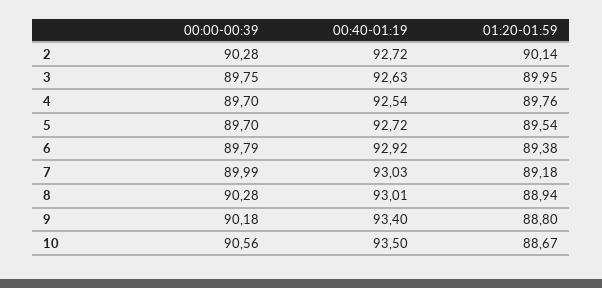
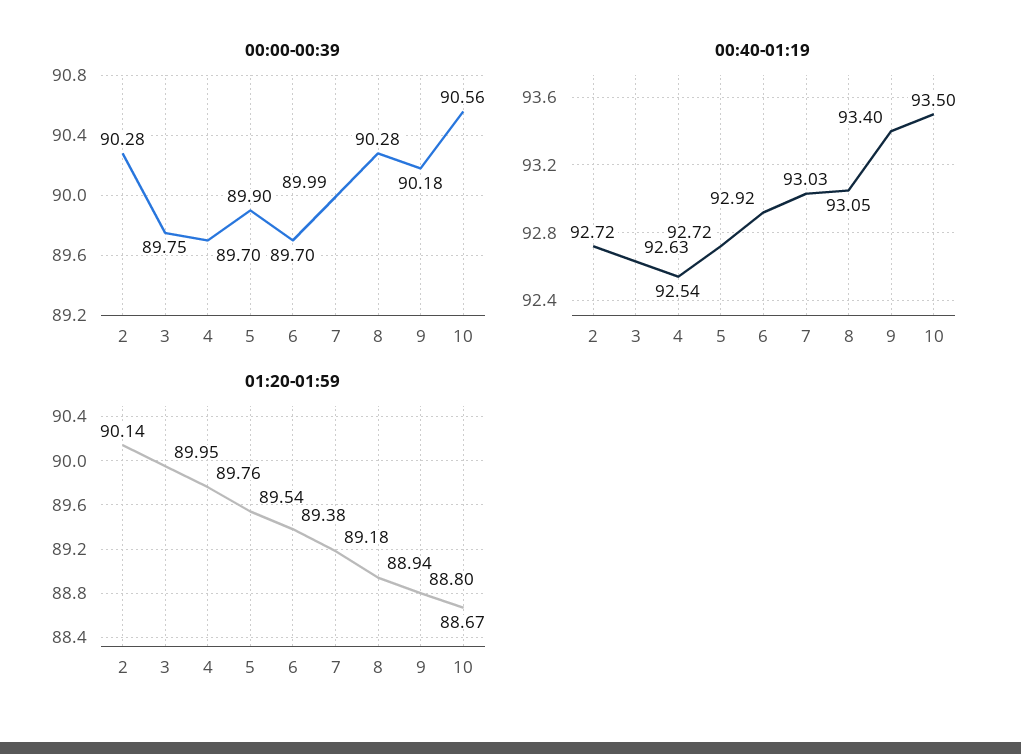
  {
    "00:00-00:39": {
      "2": 90.28,
      "3": 89.75,
      "4": 89.7,
-     "5": 89.7,
+     "5": 89.9,
-     "6": 89.79,
+     "6": 89.7,
      "7": 89.99,
      "8": 90.28,
      "9": 90.18,
      "10": 90.56
    },
    "00:40-01:19": {
      "2": 92.72,
      "3": 92.63,
      "4": 92.54,
      "5": 92.72,
      "6": 92.92,
      "7": 93.03,
-     "8": 93.01,
+     "8": 93.05,
      "9": 93.4,
      "10": 93.5
    },
    "01:20-01:59": {
      "2": 90.14,
      "3": 89.95,
      "4": 89.76,
      "5": 89.54,
      "6": 89.38,
      "7": 89.18,
      "8": 88.94,
      "9": 88.8,
      "10": 88.67
    }
  }

